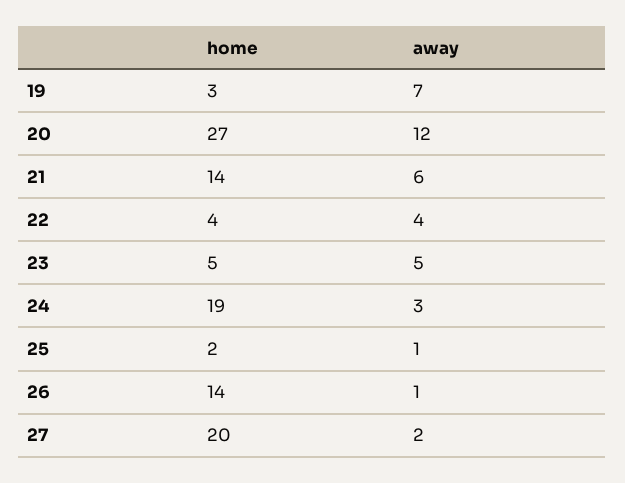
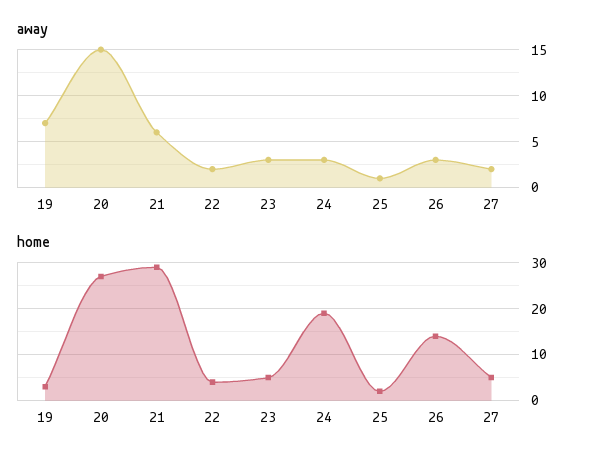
  {
    "home": {
      "19": 3,
      "20": 27,
-     "21": 14,
+     "21": 30,
      "22": 4,
      "23": 5,
      "24": 19,
      "25": 2,
      "26": 14,
-     "27": 20
+     "27": 5
    },
    "away": {
      "19": 7,
-     "20": 12,
+     "20": 15,
      "21": 6,
-     "22": 4,
+     "22": 2,
-     "23": 5,
+     "23": 3,
      "24": 3,
      "25": 1,
-     "26": 1,
+     "26": 3,
      "27": 2
    }
  }

